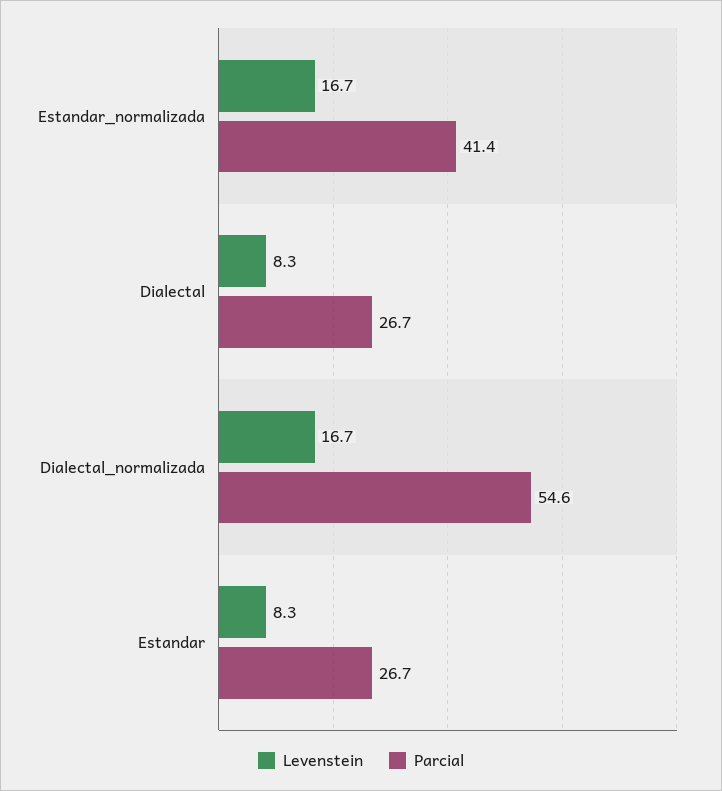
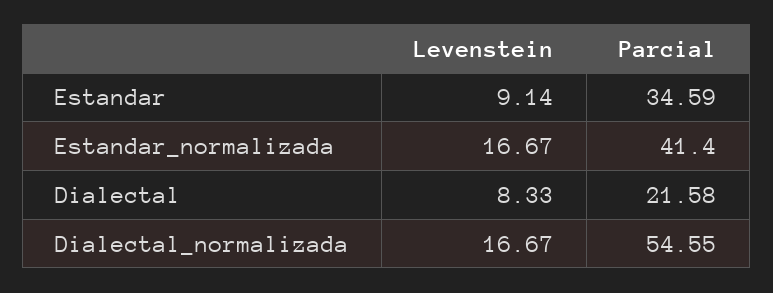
  {
    "Levenstein": {
      "Estandar_normalizada": 16.67,
      "Dialectal": 8.33,
      "Dialectal_normalizada": 16.67,
-     "Estandar": 8.3
+     "Estandar": 9.14
    },
    "Parcial": {
      "Estandar_normalizada": 41.4,
-     "Dialectal": 26.7,
+     "Dialectal": 21.58,
      "Dialectal_normalizada": 54.55,
-     "Estandar": 26.7
+     "Estandar": 34.59
    }
  }

